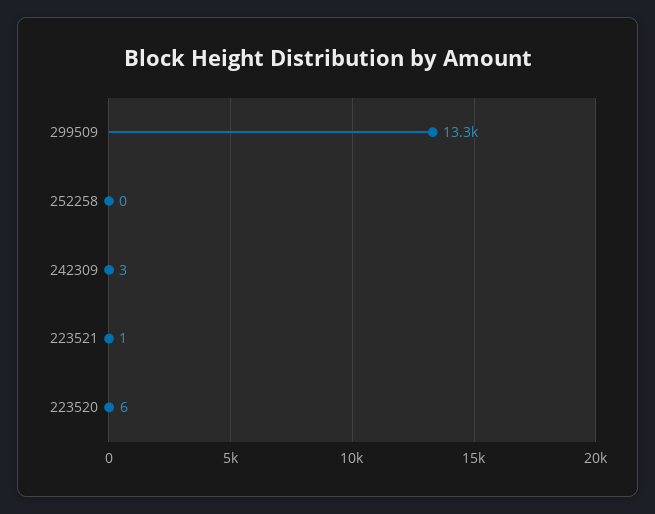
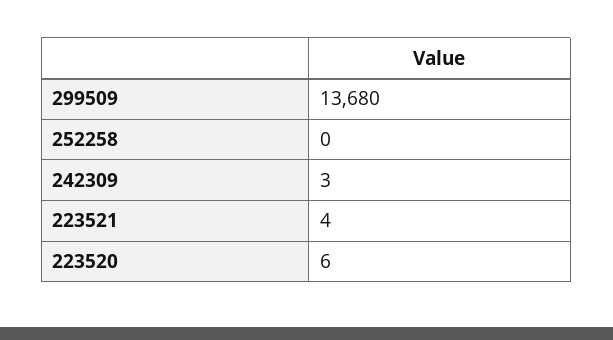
  {
-   "299509": 13300,
+   "299509": 13680,
    "252258": 0,
    "242309": 3,
-   "223521": 1,
+   "223521": 4,
    "223520": 6
  }

